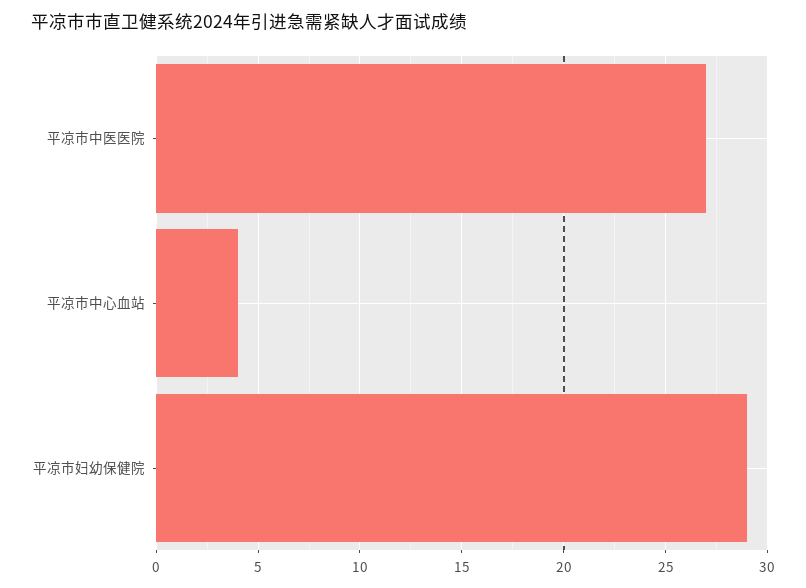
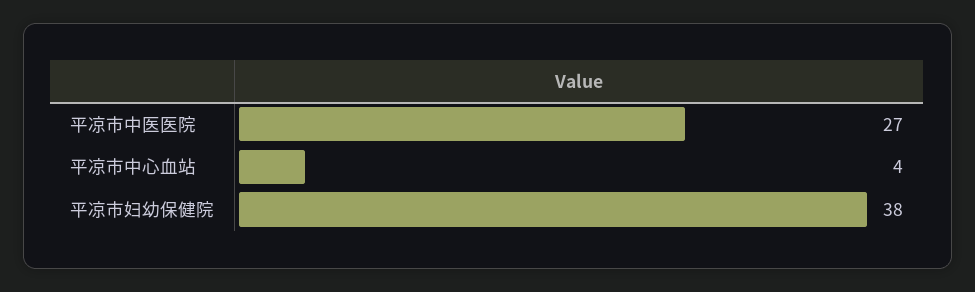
  {
    "平凉市中医医院": 27,
    "平凉市中心血站": 4,
-   "平凉市妇幼保健院": 29
+   "平凉市妇幼保健院": 38
  }

